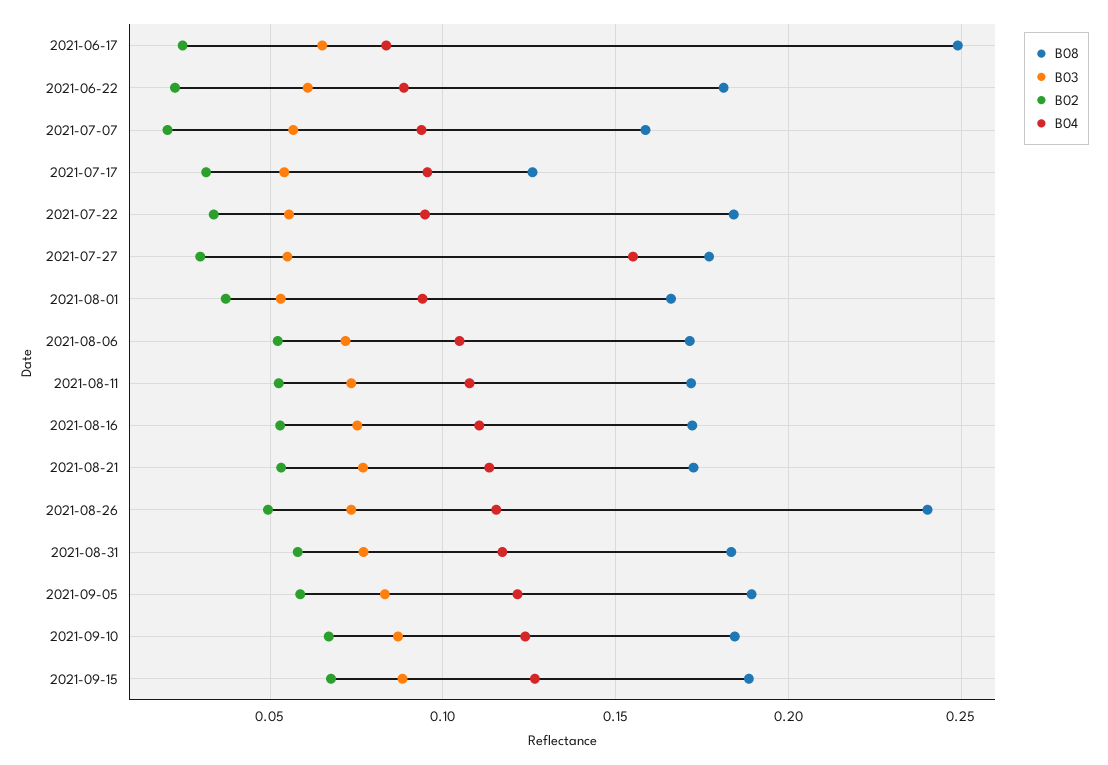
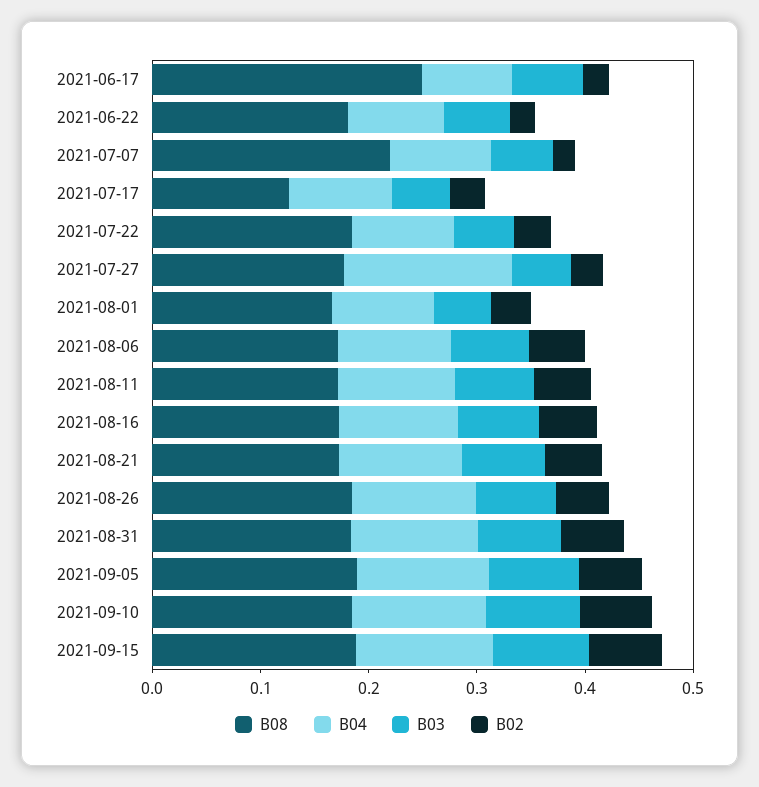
  {
    "B08": {
      "2021-06-17": 0.25,
      "2021-06-22": 0.18,
-     "2021-07-07": 0.16,
+     "2021-07-07": 0.22,
      "2021-07-17": 0.125,
      "2021-07-22": 0.185,
      "2021-07-27": 0.175,
      "2021-08-01": 0.165,
      "2021-08-06": 0.17,
      "2021-08-11": 0.17,
      "2021-08-16": 0.17,
      "2021-08-21": 0.175,
-     "2021-08-26": 0.24,
+     "2021-08-26": 0.18,
      "2021-08-31": 0.185,
      "2021-09-05": 0.19,
      "2021-09-10": 0.185,
      "2021-09-15": 0.19
    },
    "B03": {
      "2021-06-17": 0.065,
      "2021-06-22": 0.06,
      "2021-07-07": 0.055,
      "2021-07-17": 0.055,
      "2021-07-22": 0.055,
      "2021-07-27": 0.055,
      "2021-08-01": 0.055,
      "2021-08-06": 0.07,
      "2021-08-11": 0.075,
      "2021-08-16": 0.075,
      "2021-08-21": 0.075,
      "2021-08-26": 0.075,
      "2021-08-31": 0.075,
      "2021-09-05": 0.085,
      "2021-09-10": 0.085,
      "2021-09-15": 0.09
    },
    "B02": {
      "2021-06-17": 0.025,
      "2021-06-22": 0.025,
      "2021-07-07": 0.02,
      "2021-07-17": 0.03,
      "2021-07-22": 0.035,
      "2021-07-27": 0.03,
      "2021-08-01": 0.035,
      "2021-08-06": 0.05,
      "2021-08-11": 0.055,
      "2021-08-16": 0.055,
      "2021-08-21": 0.055,
      "2021-08-26": 0.05,
      "2021-08-31": 0.06,
      "2021-09-05": 0.06,
      "2021-09-10": 0.065,
      "2021-09-15": 0.07
    },
    "B04": {
      "2021-06-17": 0.085,
      "2021-06-22": 0.09,
      "2021-07-07": 0.095,
      "2021-07-17": 0.095,
      "2021-07-22": 0.095,
      "2021-07-27": 0.155,
      "2021-08-01": 0.095,
      "2021-08-06": 0.105,
      "2021-08-11": 0.11,
      "2021-08-16": 0.11,
      "2021-08-21": 0.115,
      "2021-08-26": 0.115,
      "2021-08-31": 0.115,
      "2021-09-05": 0.12,
      "2021-09-10": 0.125,
      "2021-09-15": 0.125
    }
  }

